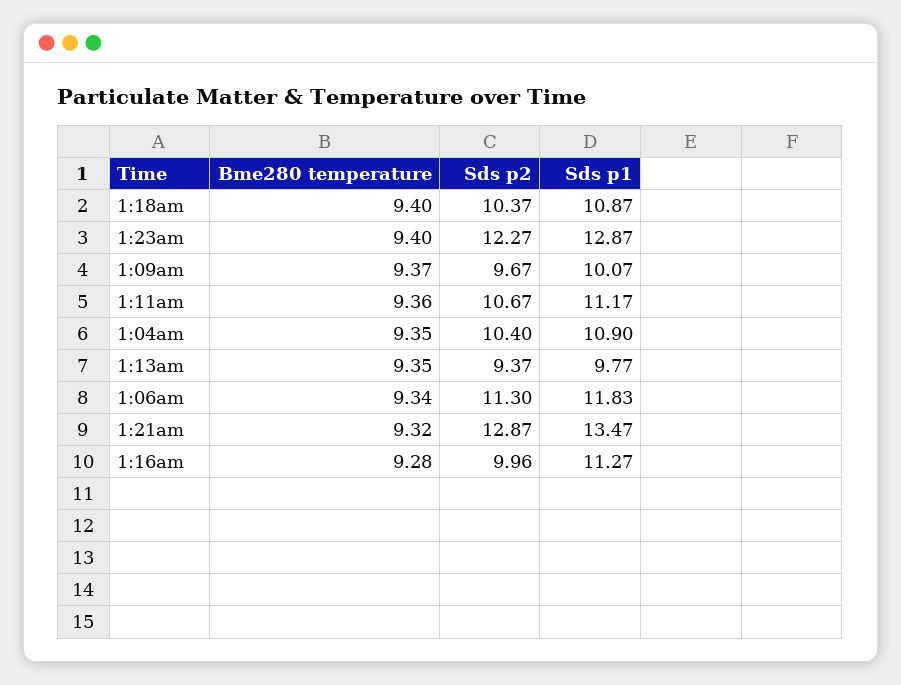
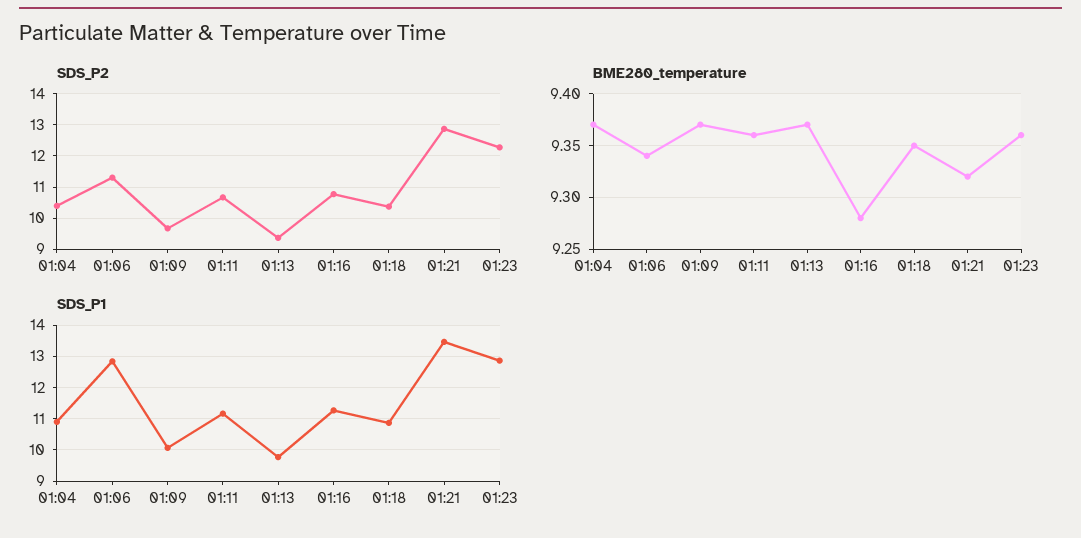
  {
    "Bme280 temperature": {
-     "1:18am": 9.4,
+     "1:18am": 9.35,
-     "1:23am": 9.4,
+     "1:23am": 9.36,
      "1:09am": 9.37,
      "1:11am": 9.36,
-     "1:04am": 9.35,
+     "1:04am": 9.37,
-     "1:13am": 9.35,
+     "1:13am": 9.37,
      "1:06am": 9.34,
      "1:21am": 9.32,
      "1:16am": 9.28
    },
    "Sds p2": {
      "1:18am": 10.37,
      "1:23am": 12.27,
      "1:09am": 9.67,
      "1:11am": 10.67,
      "1:04am": 10.4,
      "1:13am": 9.37,
      "1:06am": 11.3,
      "1:21am": 12.87,
-     "1:16am": 9.96
+     "1:16am": 10.8
    },
    "Sds p1": {
      "1:18am": 10.87,
      "1:23am": 12.87,
      "1:09am": 10.07,
      "1:11am": 11.17,
      "1:04am": 10.9,
      "1:13am": 9.77,
-     "1:06am": 11.83,
+     "1:06am": 12.8,
      "1:21am": 13.47,
      "1:16am": 11.27
    }
  }

